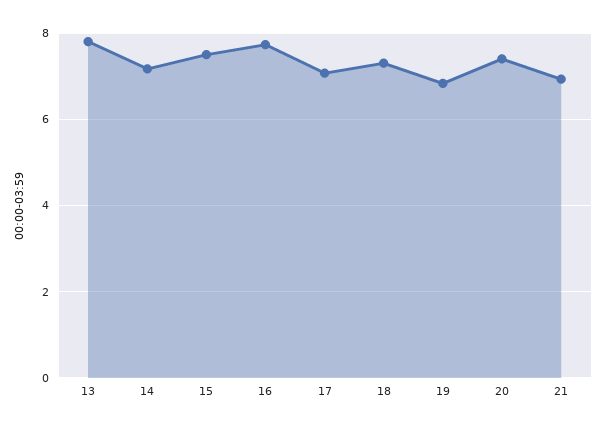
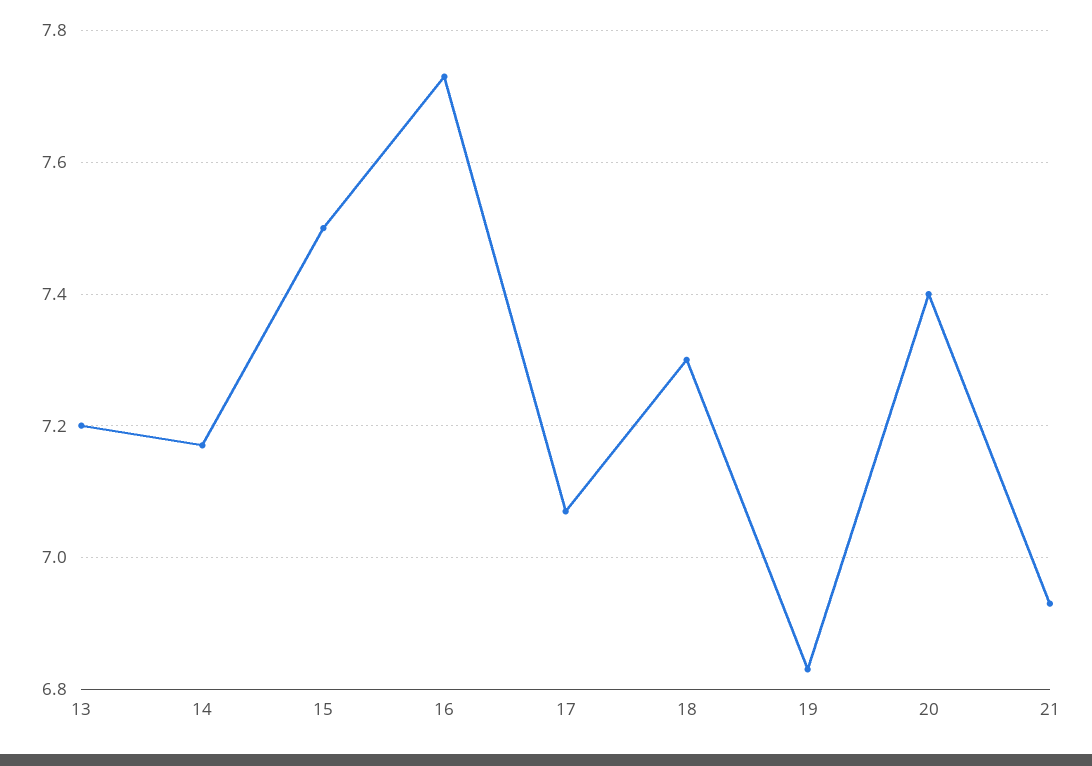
  {
-   "13": 7.8,
+   "13": 7.2,
    "14": 7.15,
    "15": 7.5,
    "16": 7.75,
    "17": 7.05,
    "18": 7.3,
    "19": 6.85,
    "20": 7.4,
    "21": 6.95
  }

